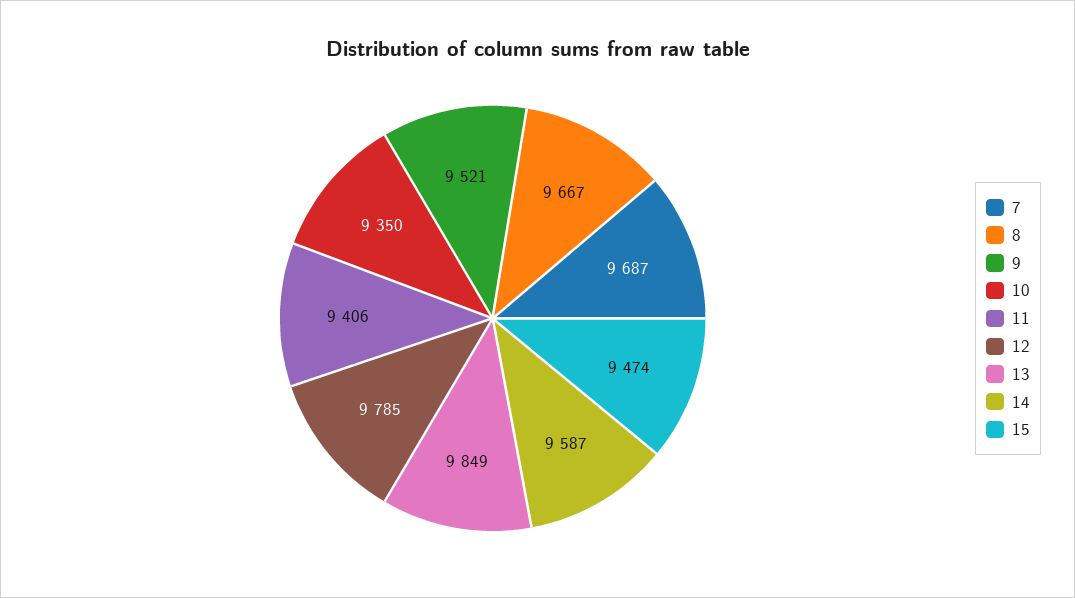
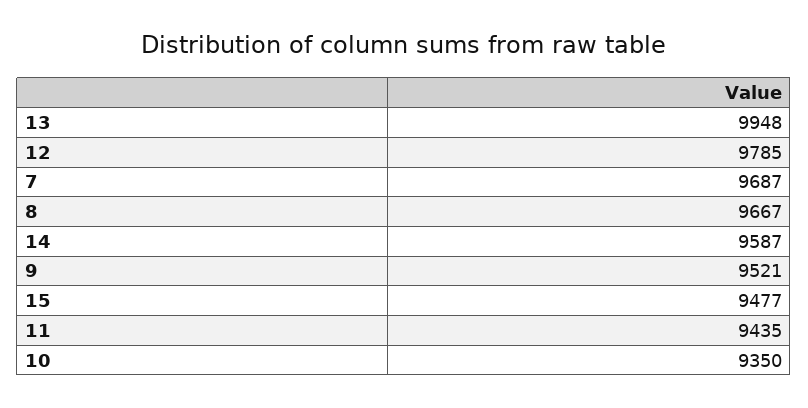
  {
    "7": 9687,
    "8": 9667,
    "9": 9521,
    "10": 9350,
-   "11": 9406,
+   "11": 9435,
    "12": 9785,
-   "13": 9849,
+   "13": 9948,
    "14": 9587,
-   "15": 9474
+   "15": 9477
  }

